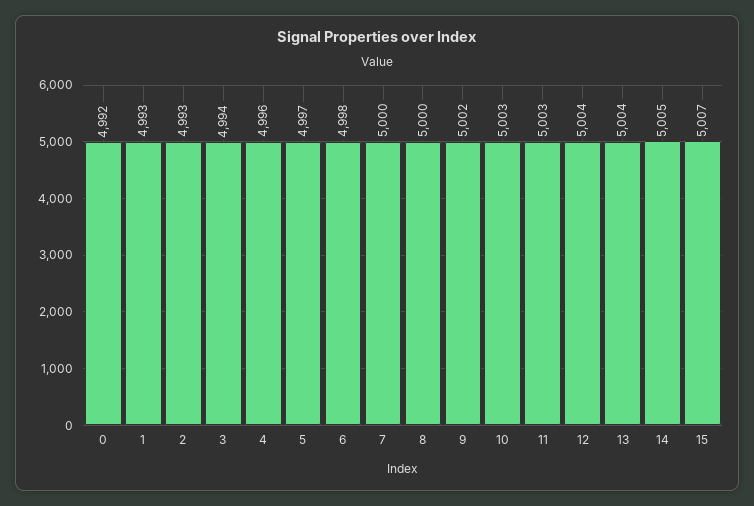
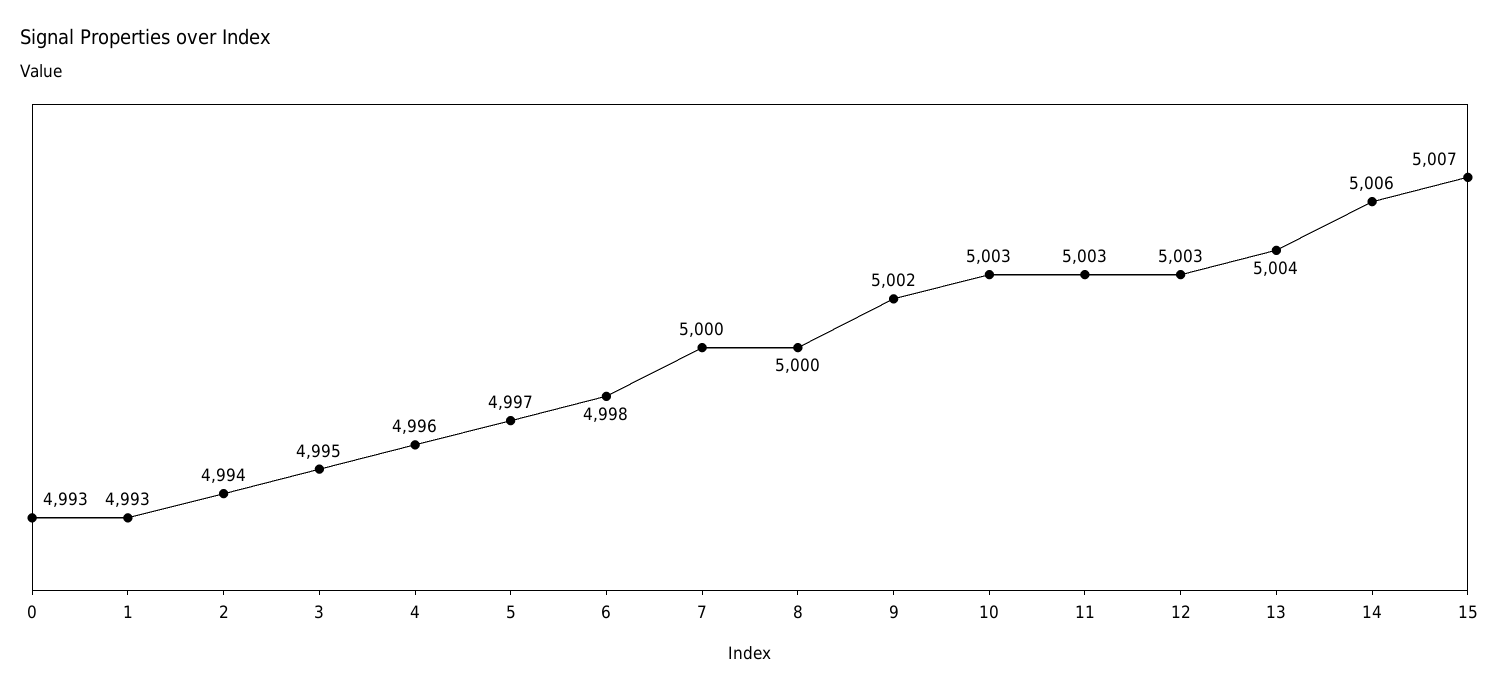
  {
-   "0": 4992,
+   "0": 4993,
    "1": 4993,
-   "2": 4993,
+   "2": 4994,
-   "3": 4994,
+   "3": 4995,
    "4": 4996,
    "5": 4997,
    "6": 4998,
    "7": 5000,
    "8": 5000,
    "9": 5002,
    "10": 5003,
    "11": 5003,
-   "12": 5004,
+   "12": 5003,
    "13": 5004,
-   "14": 5005,
+   "14": 5006,
    "15": 5007
  }

